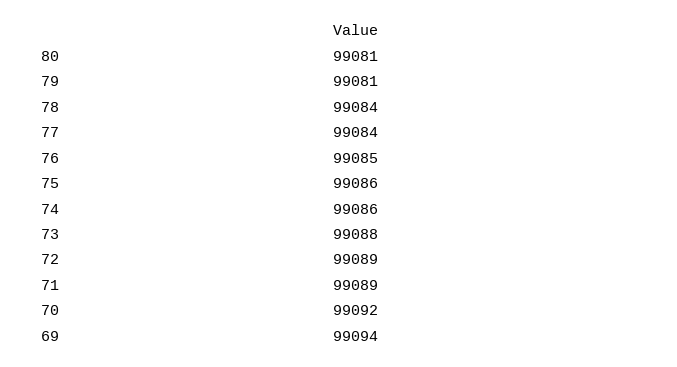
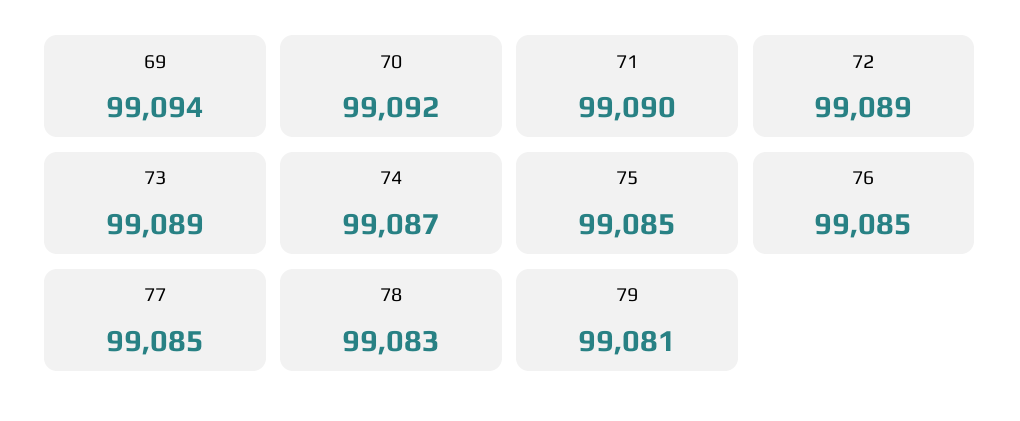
  {
-   "80": 99081,
    "79": 99081,
-   "78": 99084,
+   "78": 99083,
-   "77": 99084,
+   "77": 99085,
    "76": 99085,
-   "75": 99086,
+   "75": 99085,
-   "74": 99086,
+   "74": 99087,
-   "73": 99088,
+   "73": 99089,
    "72": 99089,
-   "71": 99089,
+   "71": 99090,
    "70": 99092,
    "69": 99094
  }

